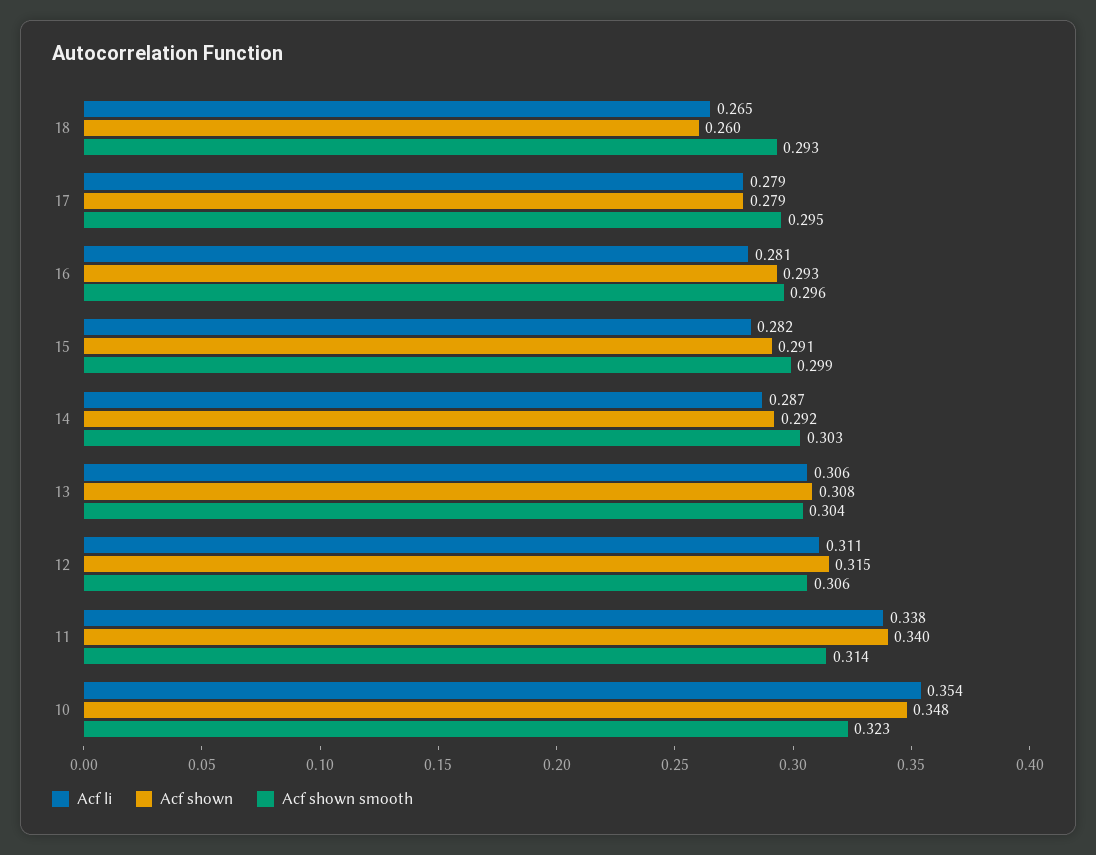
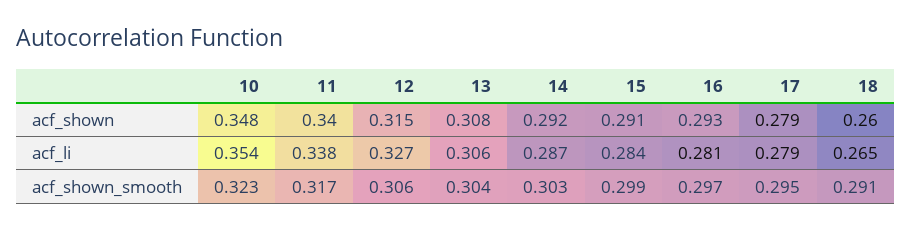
  {
    "Acf li": {
      "18": 0.265,
      "17": 0.279,
      "16": 0.281,
-     "15": 0.282,
+     "15": 0.284,
      "14": 0.287,
      "13": 0.306,
-     "12": 0.311,
+     "12": 0.327,
      "11": 0.338,
      "10": 0.354
    },
    "Acf shown": {
      "18": 0.26,
      "17": 0.279,
      "16": 0.293,
      "15": 0.291,
      "14": 0.292,
      "13": 0.308,
      "12": 0.315,
      "11": 0.34,
      "10": 0.348
    },
    "Acf shown smooth": {
-     "18": 0.293,
+     "18": 0.291,
      "17": 0.295,
-     "16": 0.296,
+     "16": 0.297,
      "15": 0.299,
      "14": 0.303,
      "13": 0.304,
      "12": 0.306,
-     "11": 0.314,
+     "11": 0.317,
      "10": 0.323
    }
  }

